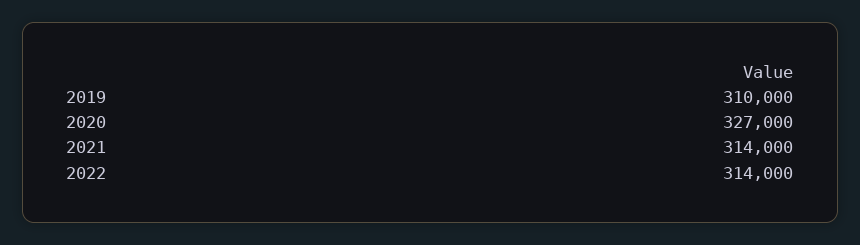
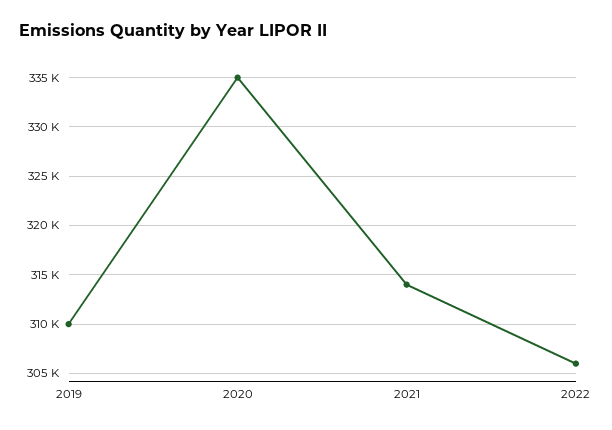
  {
    "2019": 310000,
-   "2020": 327000,
+   "2020": 335000,
    "2021": 314000,
-   "2022": 314000
+   "2022": 306000
  }

